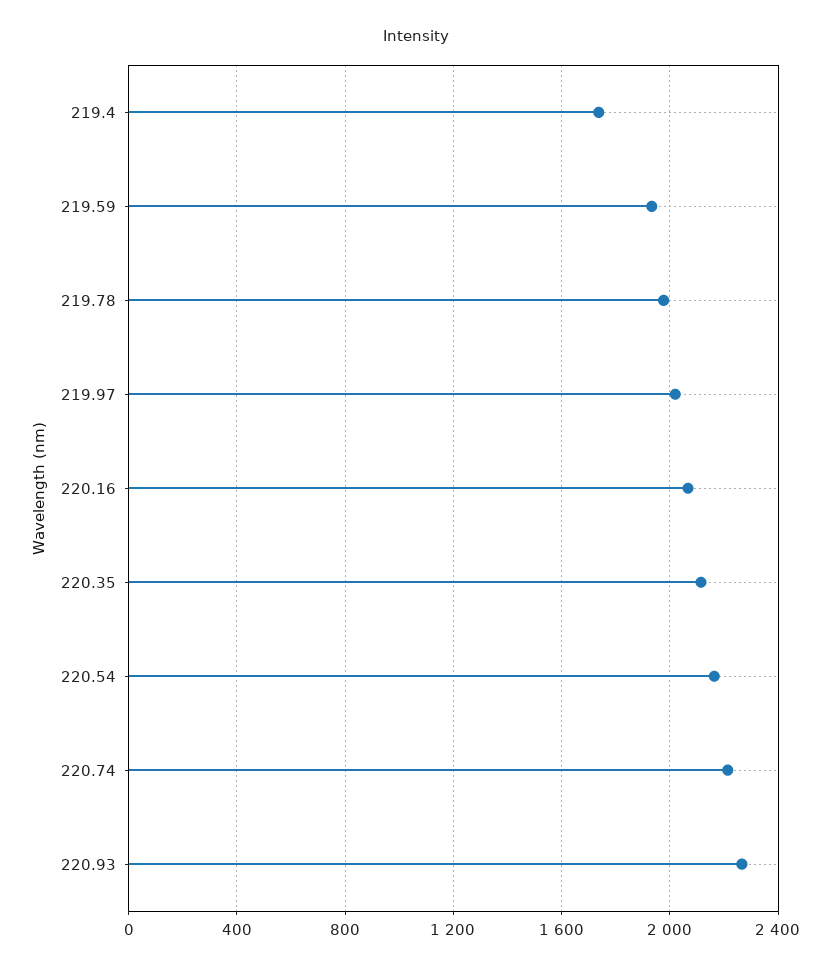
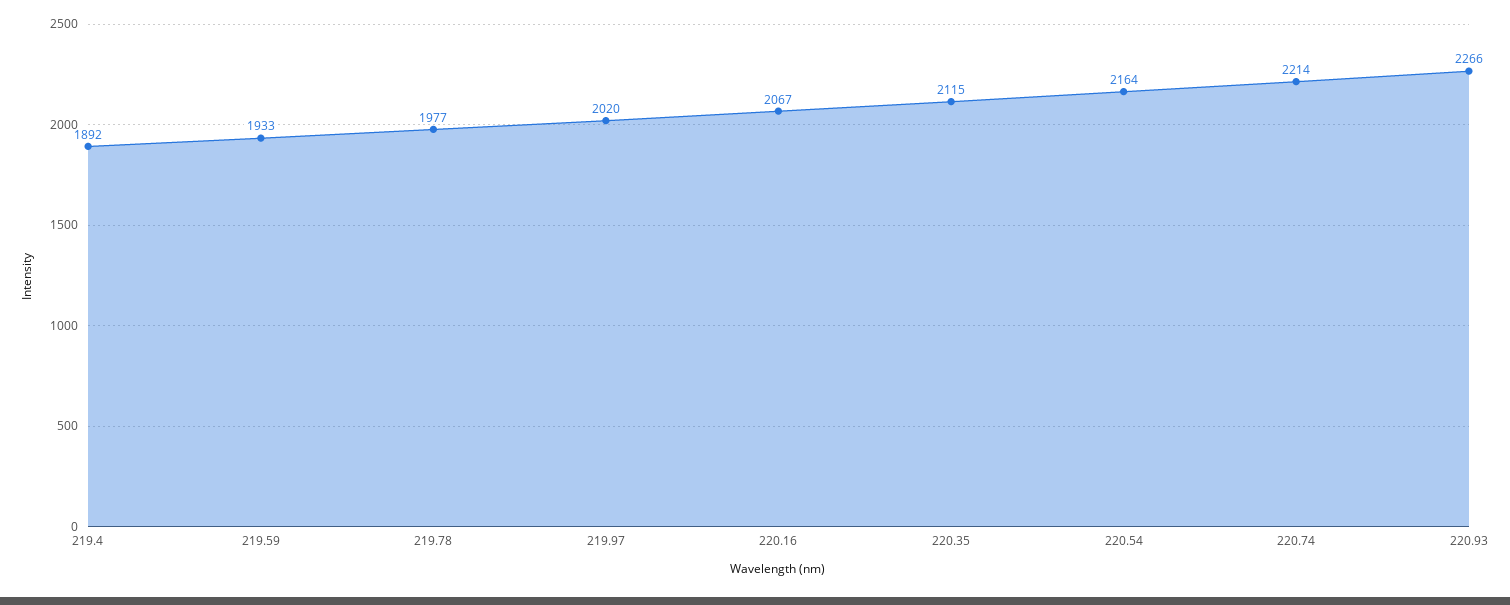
  {
-   "219.4": 1750,
+   "219.4": 1892,
    "219.59": 1933,
    "219.78": 1977,
    "219.97": 2020,
    "220.16": 2067,
    "220.35": 2115,
    "220.54": 2164,
    "220.74": 2214,
    "220.93": 2266
  }

